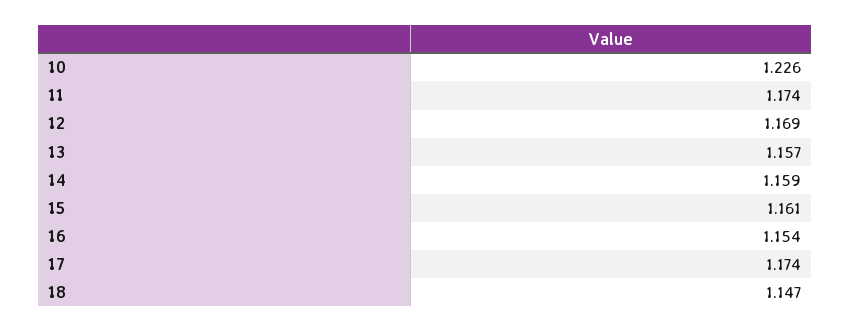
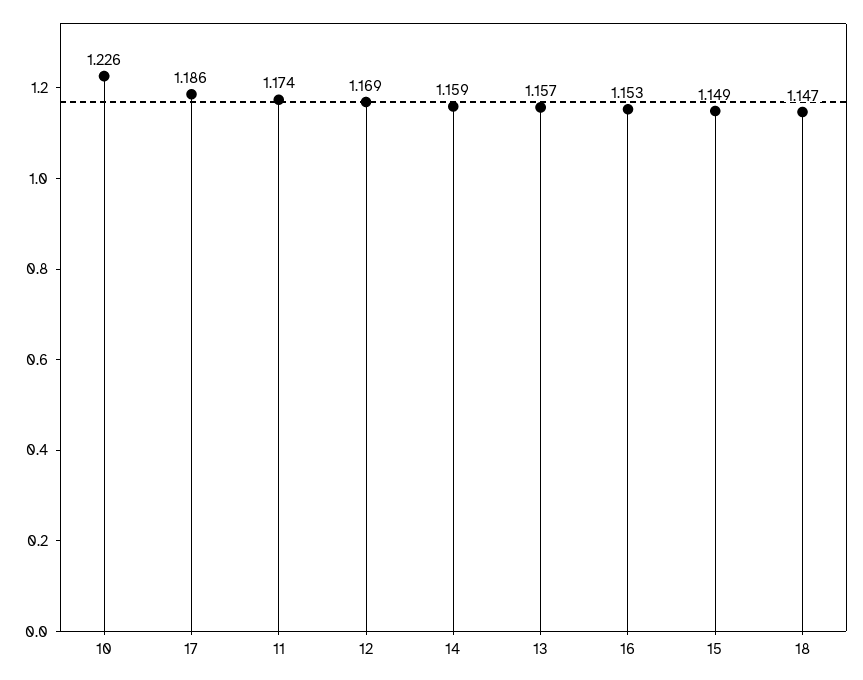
  {
    "10": 1.226,
    "11": 1.174,
    "12": 1.169,
    "13": 1.157,
    "14": 1.159,
-   "15": 1.161,
+   "15": 1.149,
-   "16": 1.154,
+   "16": 1.153,
-   "17": 1.174,
+   "17": 1.186,
    "18": 1.147
  }

